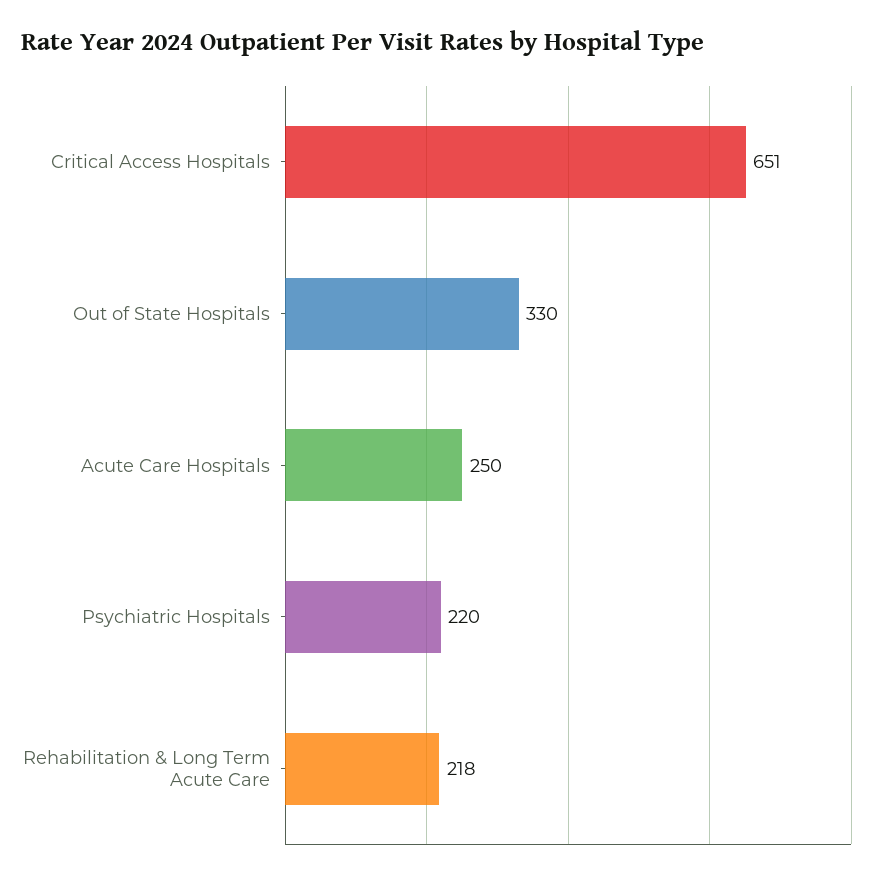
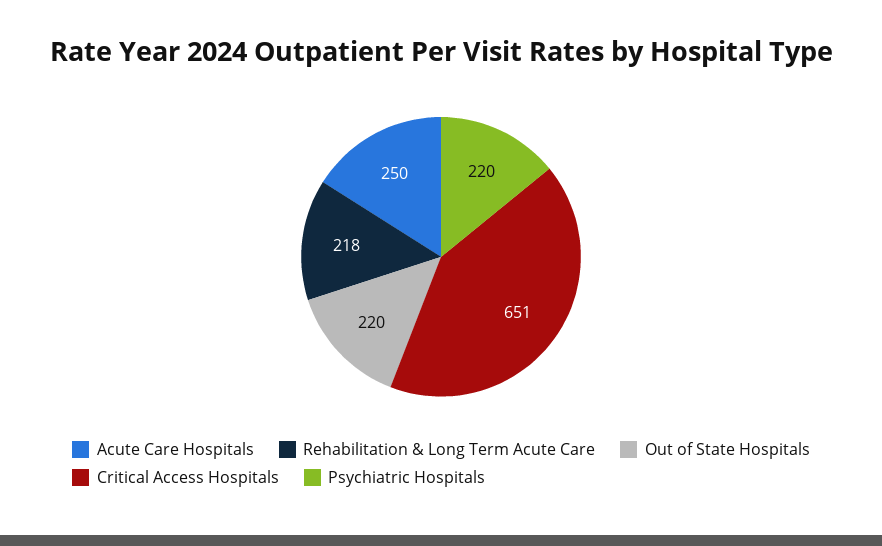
  {
    "Critical Access Hospitals": 651,
-   "Out of State Hospitals": 330,
+   "Out of State Hospitals": 220,
    "Acute Care Hospitals": 250,
    "Psychiatric Hospitals": 220,
    "Rehabilitation & Long Term Acute Care": 218
  }

